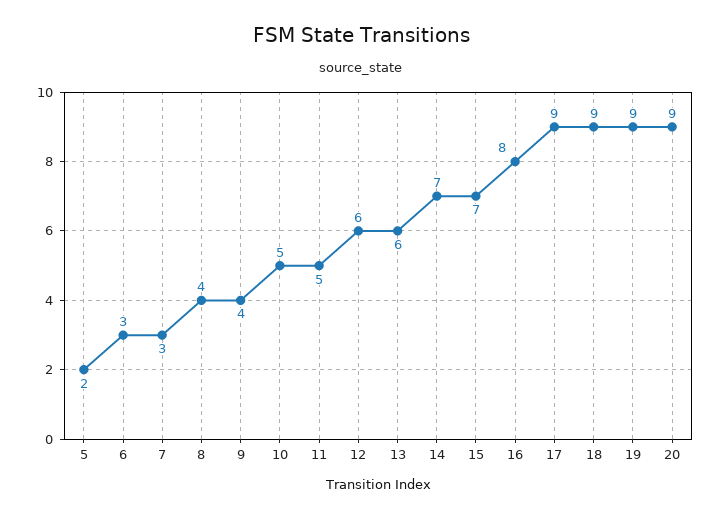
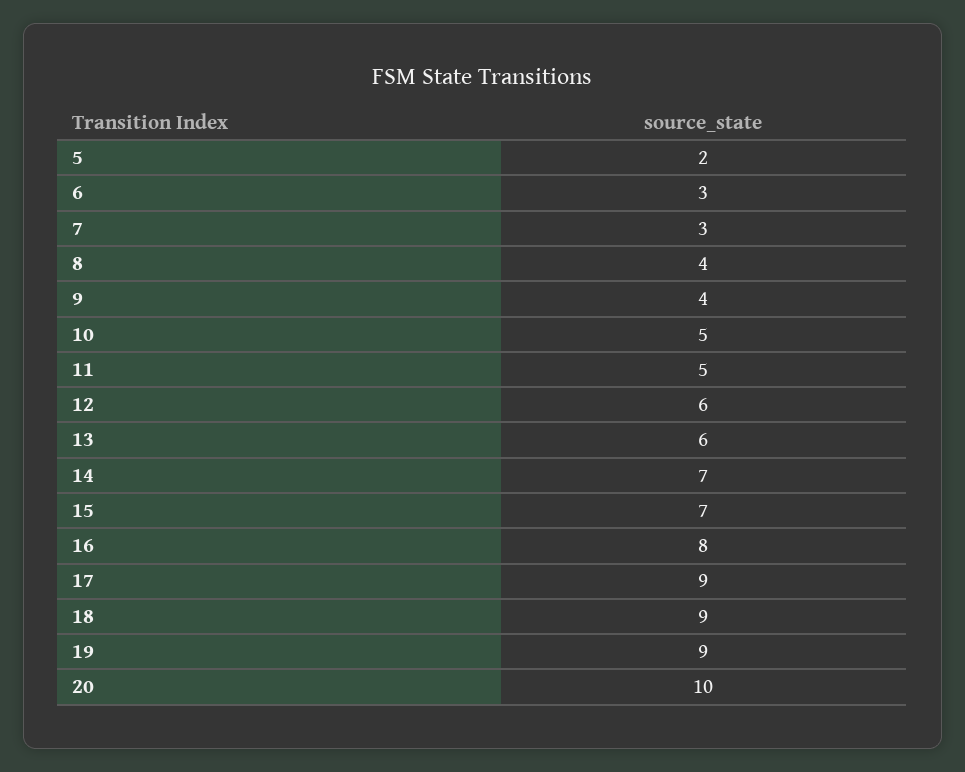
  {
    "5": 2,
    "6": 3,
    "7": 3,
    "8": 4,
    "9": 4,
    "10": 5,
    "11": 5,
    "12": 6,
    "13": 6,
    "14": 7,
    "15": 7,
    "16": 8,
    "17": 9,
    "18": 9,
    "19": 9,
-   "20": 9
+   "20": 10
  }

